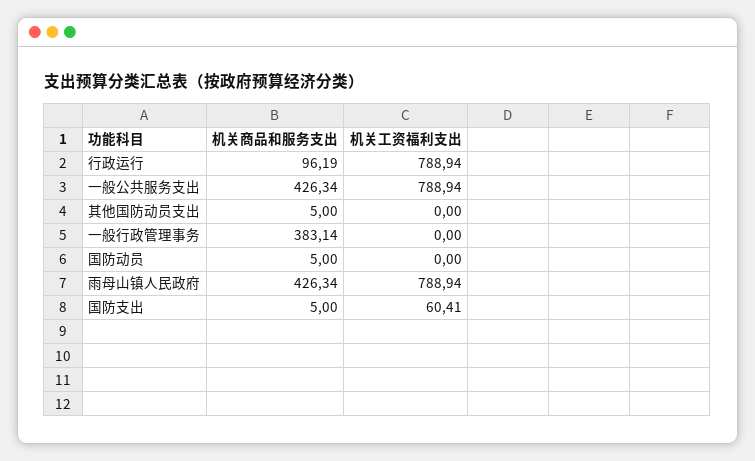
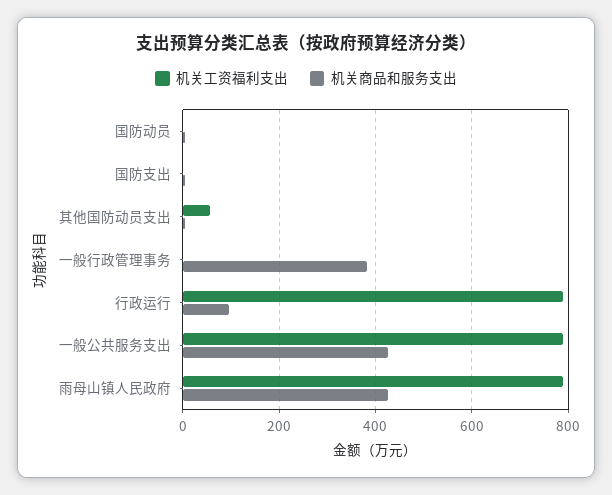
  {
    "机关商品和服务支出": {
      "行政运行": 96.19,
      "一般公共服务支出": 426.34,
      "其他国防动员支出": 5,
      "一般行政管理事务": 383.14,
      "国防动员": 5,
      "雨母山镇人民政府": 426.34,
      "国防支出": 5
    },
    "机关工资福利支出": {
      "行政运行": 788.94,
      "一般公共服务支出": 788.94,
-     "其他国防动员支出": 0,
+     "其他国防动员支出": 60,
      "一般行政管理事务": 0,
      "国防动员": 0,
      "雨母山镇人民政府": 788.94,
-     "国防支出": 60.41
+     "国防支出": 0
    }
  }

